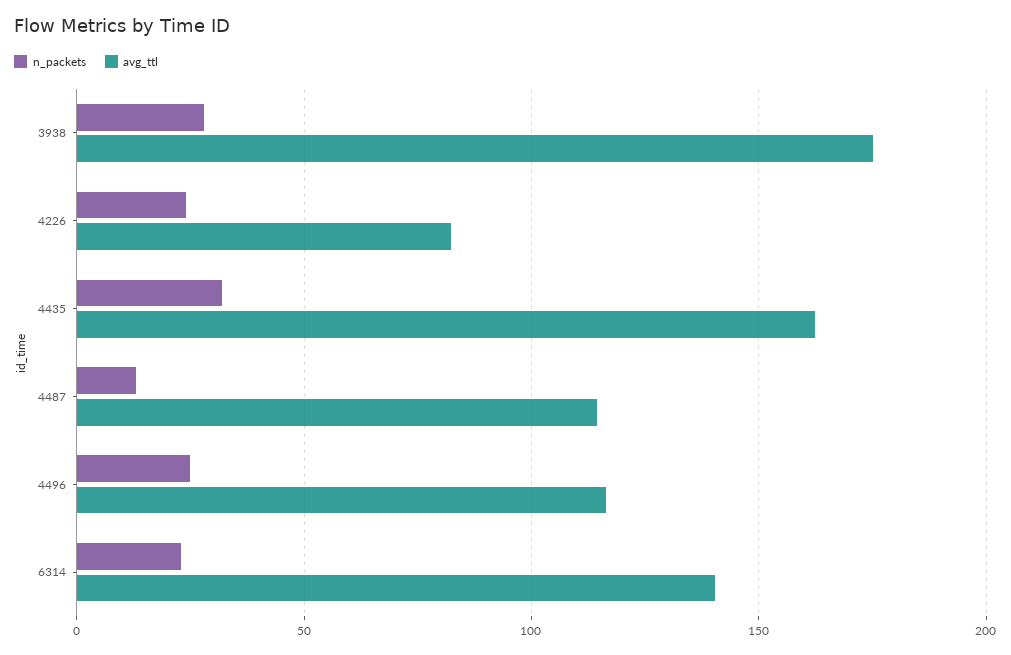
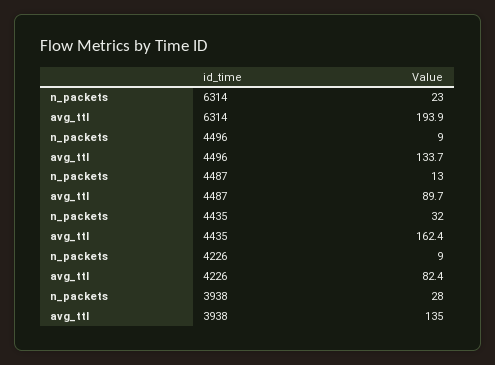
  {
    "n_packets": {
      "3938": 28,
-     "4226": 25,
+     "4226": 9,
      "4435": 32,
      "4487": 13,
-     "4496": 25,
+     "4496": 9,
      "6314": 23
    },
    "avg_ttl": {
-     "3938": 175,
+     "3938": 135,
      "4226": 82.4,
      "4435": 162.4,
-     "4487": 115,
+     "4487": 89.7,
-     "4496": 115,
+     "4496": 133.7,
-     "6314": 140
+     "6314": 193.9
    }
  }

